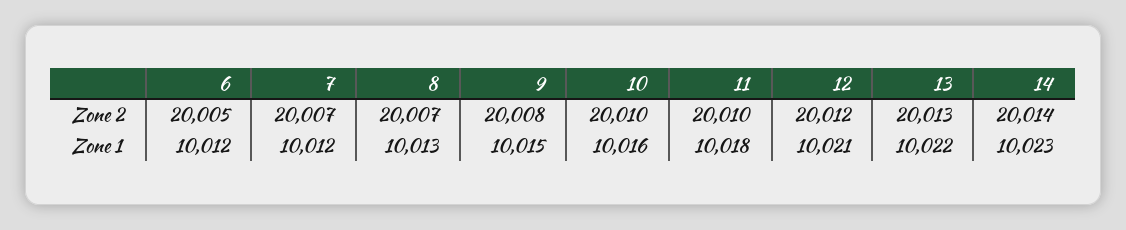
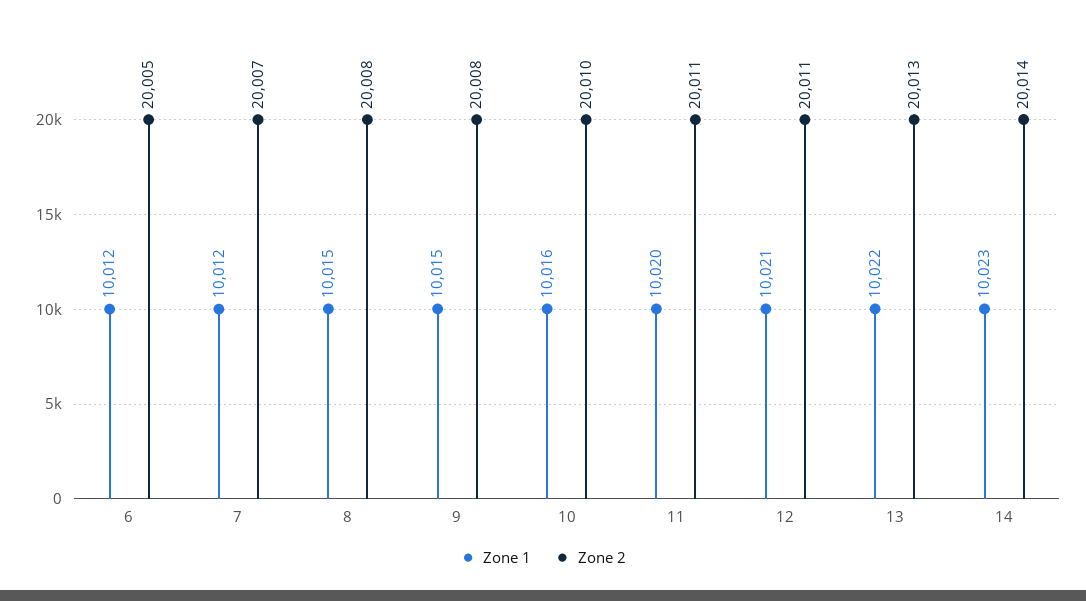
  {
    "Zone 2": {
      "6": 20005,
      "7": 20007,
-     "8": 20007,
+     "8": 20008,
      "9": 20008,
      "10": 20010,
-     "11": 20010,
+     "11": 20011,
-     "12": 20012,
+     "12": 20011,
      "13": 20013,
      "14": 20014
    },
    "Zone 1": {
      "6": 10012,
      "7": 10012,
-     "8": 10013,
+     "8": 10015,
      "9": 10015,
      "10": 10016,
-     "11": 10018,
+     "11": 10020,
      "12": 10021,
      "13": 10022,
      "14": 10023
    }
  }

